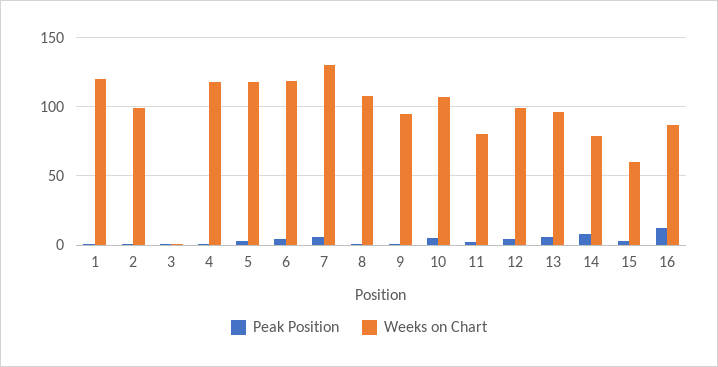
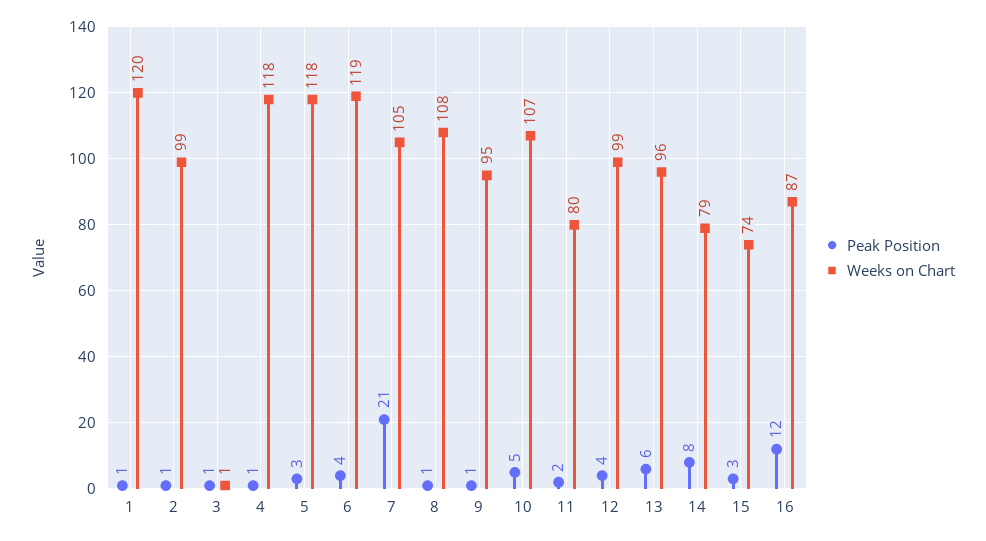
  {
    "Peak Position": {
      "1": 1,
      "2": 1,
      "3": 1,
      "4": 1,
      "5": 3,
      "6": 4,
-     "7": 5,
+     "7": 21,
      "8": 1,
      "9": 1,
      "10": 5,
      "11": 2,
      "12": 4,
      "13": 6,
      "14": 8,
      "15": 3,
      "16": 12
    },
    "Weeks on Chart": {
      "1": 120,
      "2": 99,
      "3": 1,
      "4": 118,
      "5": 118,
      "6": 119,
-     "7": 130,
+     "7": 105,
      "8": 108,
      "9": 95,
      "10": 107,
      "11": 80,
      "12": 99,
      "13": 96,
      "14": 79,
-     "15": 60,
+     "15": 74,
      "16": 87
    }
  }

